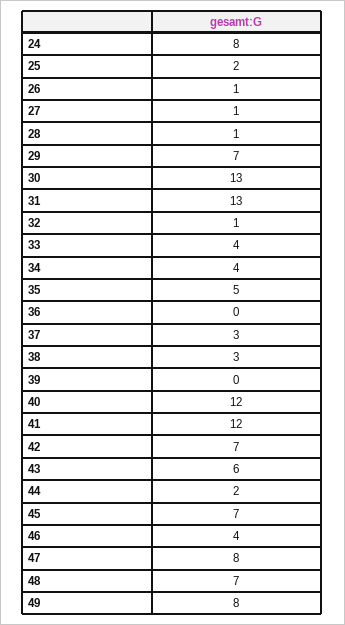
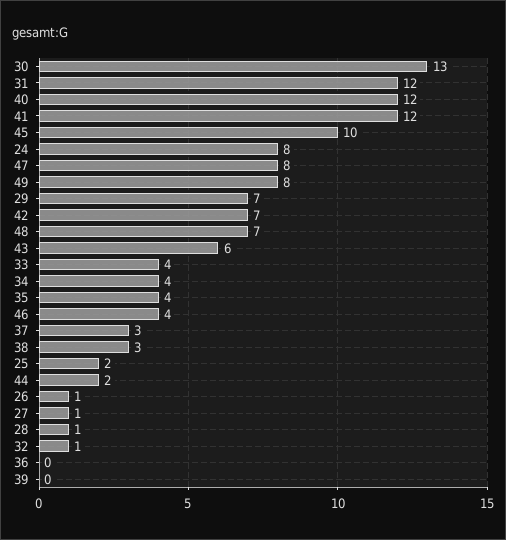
  {
    "24": 8,
    "25": 2,
    "26": 1,
    "27": 1,
    "28": 1,
    "29": 7,
    "30": 13,
-   "31": 13,
+   "31": 12,
    "32": 1,
    "33": 4,
    "34": 4,
-   "35": 5,
+   "35": 4,
    "36": 0,
    "37": 3,
    "38": 3,
    "39": 0,
    "40": 12,
    "41": 12,
    "42": 7,
    "43": 6,
    "44": 2,
-   "45": 7,
+   "45": 10,
    "46": 4,
    "47": 8,
    "48": 7,
    "49": 8
  }

